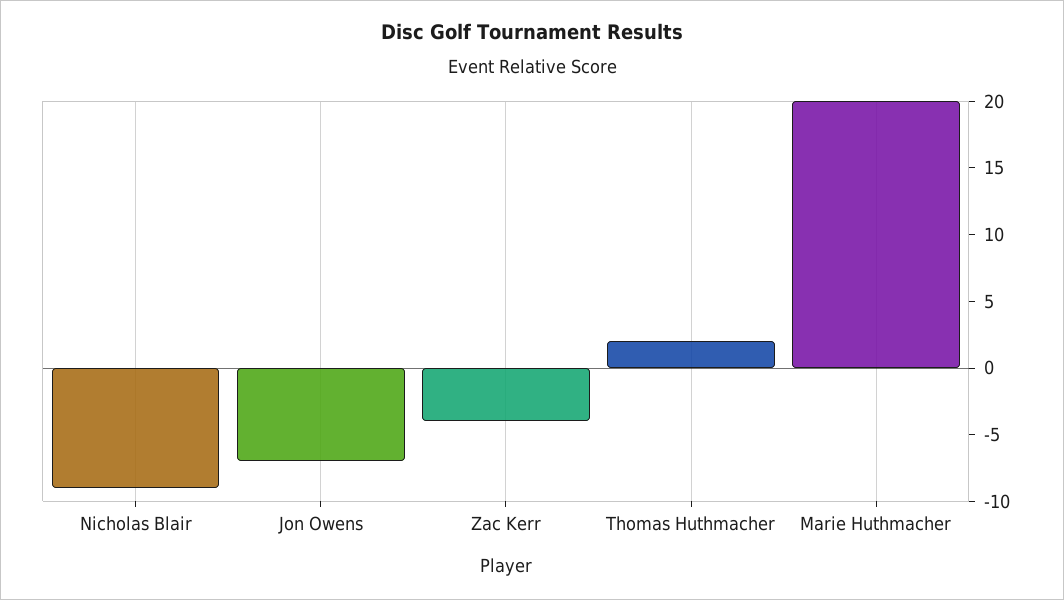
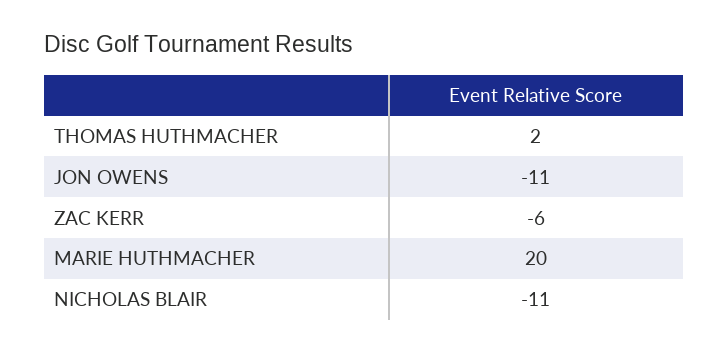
  {
-   "Nicholas Blair": -9,
+   "Nicholas Blair": -11,
-   "Jon Owens": -7,
+   "Jon Owens": -11,
-   "Zac Kerr": -4,
+   "Zac Kerr": -6,
    "Thomas Huthmacher": 2,
    "Marie Huthmacher": 20
  }

